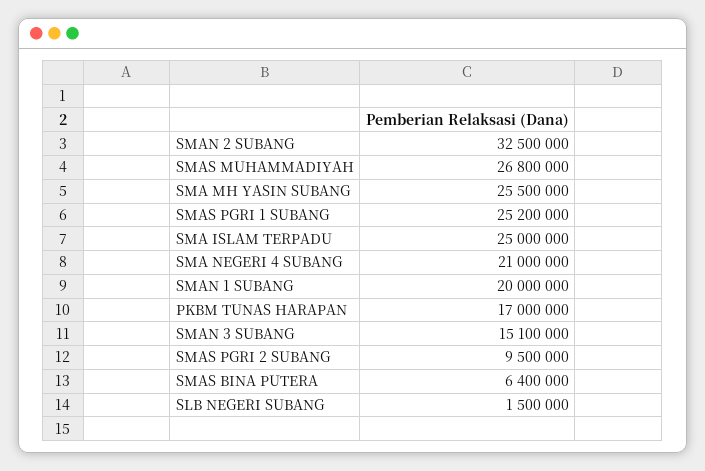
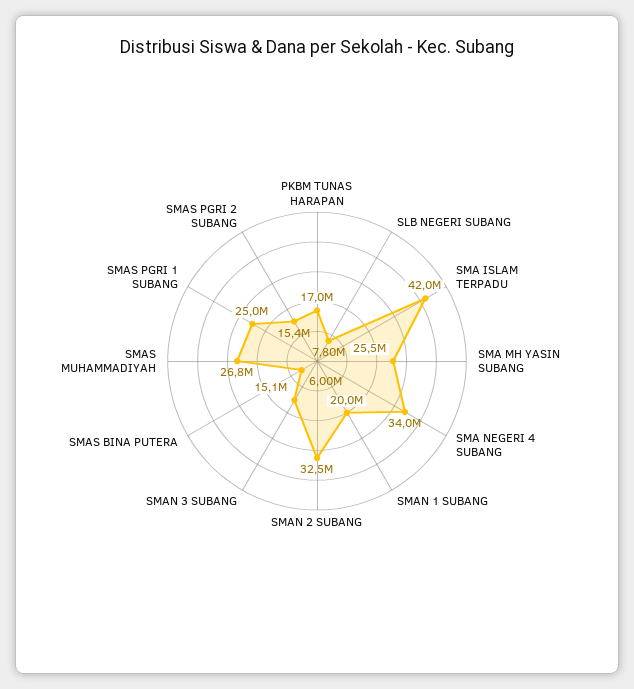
  {
    "SMAN 2 SUBANG": 32500000,
    "SMAS MUHAMMADIYAH": 26800000,
    "SMA MH YASIN SUBANG": 25500000,
-   "SMAS PGRI 1 SUBANG": 25200000,
+   "SMAS PGRI 1 SUBANG": 25000000,
-   "SMA ISLAM TERPADU": 25000000,
+   "SMA ISLAM TERPADU": 42000000,
-   "SMA NEGERI 4 SUBANG": 21000000,
+   "SMA NEGERI 4 SUBANG": 34000000,
    "SMAN 1 SUBANG": 20000000,
    "PKBM TUNAS HARAPAN": 17000000,
    "SMAN 3 SUBANG": 15100000,
-   "SMAS PGRI 2 SUBANG": 9500000,
+   "SMAS PGRI 2 SUBANG": 15400000,
-   "SMAS BINA PUTERA": 6400000,
+   "SMAS BINA PUTERA": 6000000,
-   "SLB NEGERI SUBANG": 1500000
+   "SLB NEGERI SUBANG": 7800000
  }

